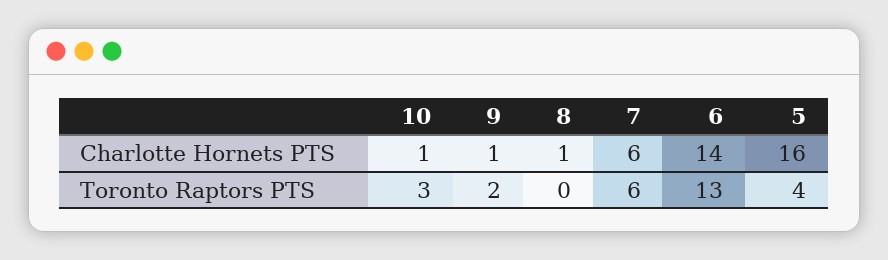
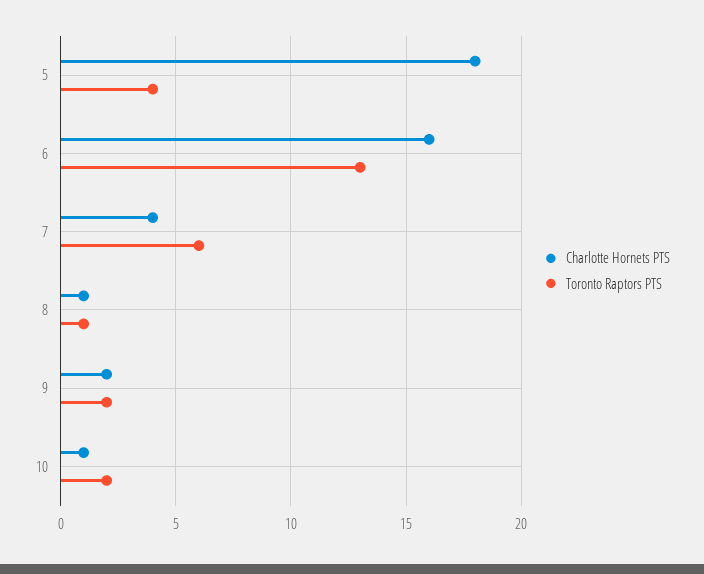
  {
    "Charlotte Hornets PTS": {
      "10": 1,
-     "9": 1,
+     "9": 2,
      "8": 1,
-     "7": 6,
+     "7": 4,
-     "6": 14,
+     "6": 16,
-     "5": 16
+     "5": 18
    },
    "Toronto Raptors PTS": {
-     "10": 3,
+     "10": 2,
      "9": 2,
-     "8": 0,
+     "8": 1,
      "7": 6,
      "6": 13,
      "5": 4
    }
  }

